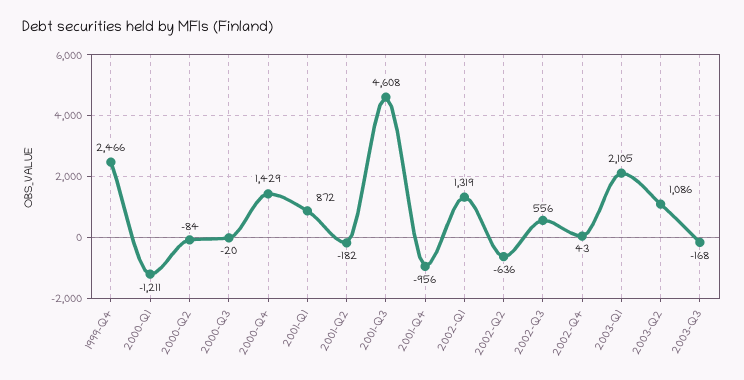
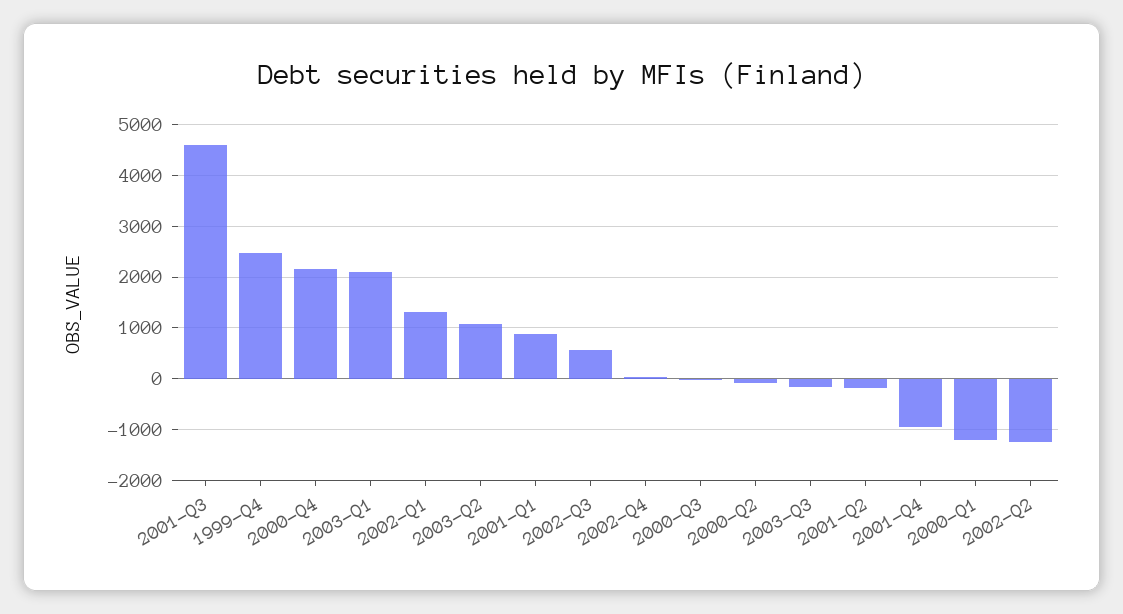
  {
    "1999-Q4": 2466,
    "2000-Q1": -1211,
    "2000-Q2": -84,
    "2000-Q3": -20,
-   "2000-Q4": 1429,
+   "2000-Q4": 2200,
    "2001-Q1": 872,
    "2001-Q2": -182,
    "2001-Q3": 4608,
    "2001-Q4": -956,
    "2002-Q1": 1319,
-   "2002-Q2": -636,
+   "2002-Q2": -1200,
    "2002-Q3": 556,
    "2002-Q4": 43,
    "2003-Q1": 2105,
    "2003-Q2": 1086,
    "2003-Q3": -168
  }

